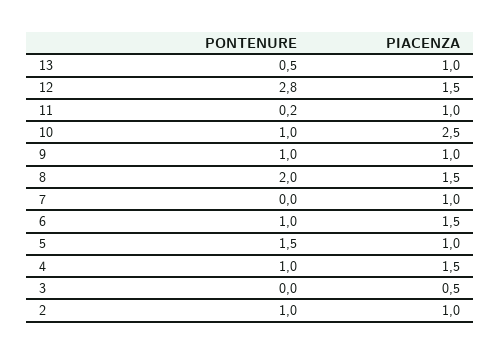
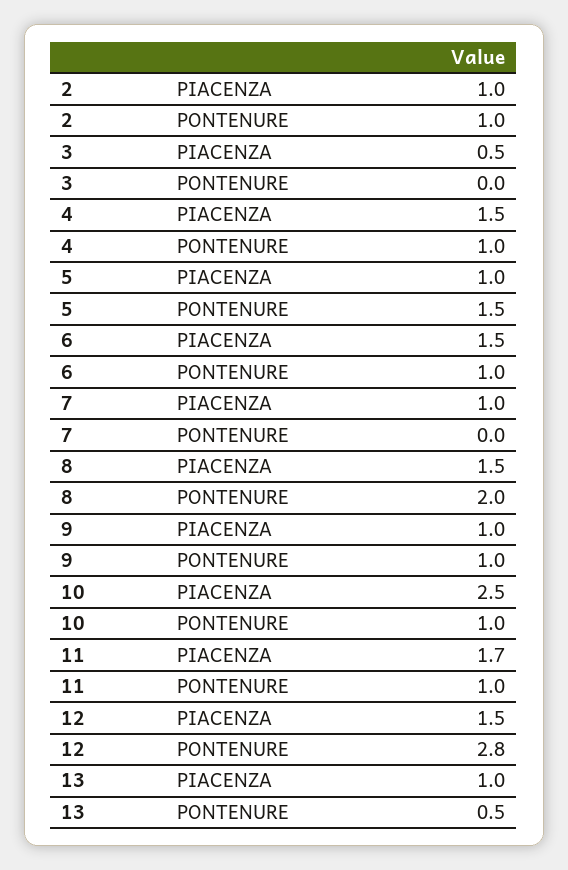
  {
    "PONTENURE": {
      "13": 0.5,
      "12": 2.8,
-     "11": 0.2,
+     "11": 1,
      "10": 1,
      "9": 1,
      "8": 2,
      "7": 0,
      "6": 1,
      "5": 1.5,
      "4": 1,
      "3": 0,
      "2": 1
    },
    "PIACENZA": {
      "13": 1,
      "12": 1.5,
-     "11": 1,
+     "11": 1.7,
      "10": 2.5,
      "9": 1,
      "8": 1.5,
      "7": 1,
      "6": 1.5,
      "5": 1,
      "4": 1.5,
      "3": 0.5,
      "2": 1
    }
  }

